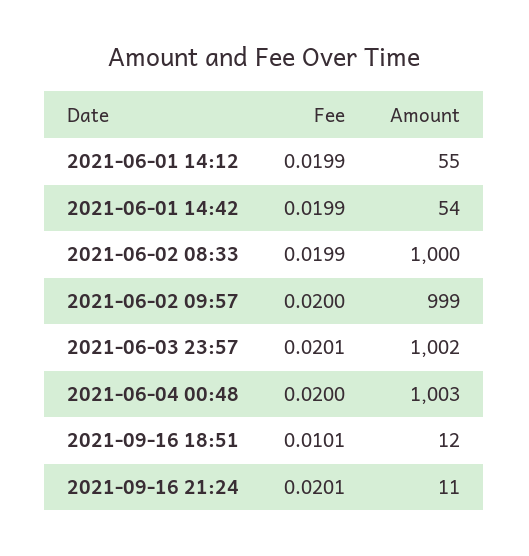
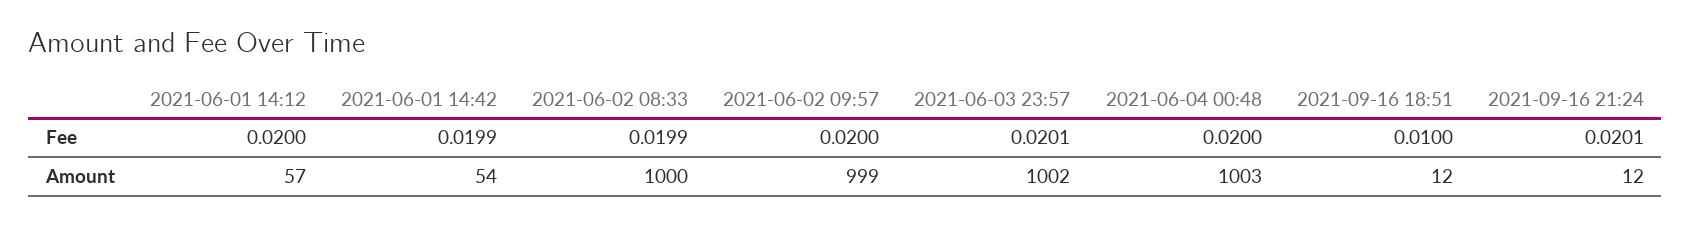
  {
    "Fee": {
-     "2021-06-01 14:12": 0.0199,
+     "2021-06-01 14:12": 0.02,
      "2021-06-01 14:42": 0.0199,
      "2021-06-02 08:33": 0.0199,
      "2021-06-02 09:57": 0.02,
      "2021-06-03 23:57": 0.0201,
      "2021-06-04 00:48": 0.02,
-     "2021-09-16 18:51": 0.0101,
+     "2021-09-16 18:51": 0.01,
      "2021-09-16 21:24": 0.0201
    },
    "Amount": {
-     "2021-06-01 14:12": 55,
+     "2021-06-01 14:12": 57,
      "2021-06-01 14:42": 54,
      "2021-06-02 08:33": 1000,
      "2021-06-02 09:57": 999,
      "2021-06-03 23:57": 1002,
      "2021-06-04 00:48": 1003,
      "2021-09-16 18:51": 12,
-     "2021-09-16 21:24": 11
+     "2021-09-16 21:24": 12
    }
  }

